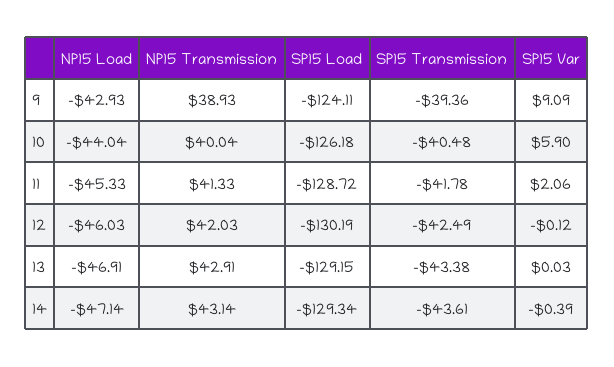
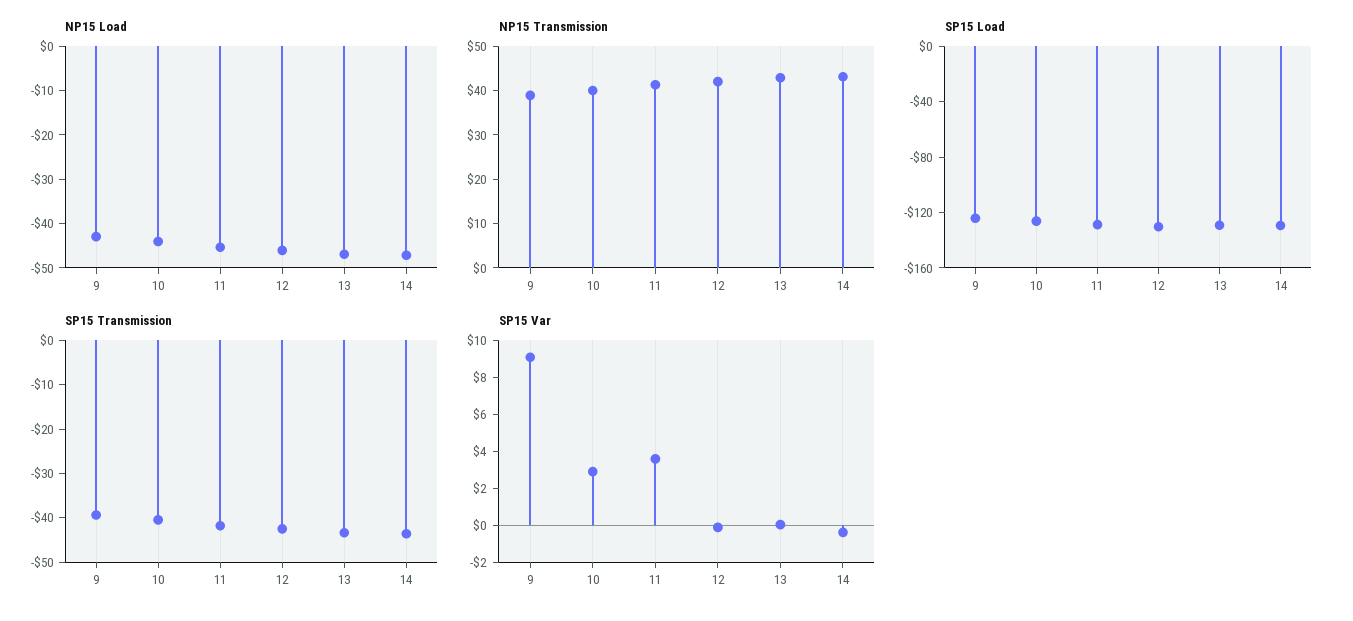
  {
    "NP15 Load": {
      "9": -42.93,
      "10": -44.04,
      "11": -45.33,
      "12": -46.03,
      "13": -46.91,
      "14": -47.14
    },
    "NP15 Transmission": {
      "9": 38.93,
      "10": 40.04,
      "11": 41.33,
      "12": 42.03,
      "13": 42.91,
      "14": 43.14
    },
    "SP15 Load": {
      "9": -124.11,
      "10": -126.18,
      "11": -128.72,
      "12": -130.19,
      "13": -129.15,
      "14": -129.34
    },
    "SP15 Transmission": {
      "9": -39.36,
      "10": -40.48,
      "11": -41.78,
      "12": -42.49,
      "13": -43.38,
      "14": -43.61
    },
    "SP15 Var": {
      "9": 9.09,
-     "10": 5.9,
+     "10": 3,
-     "11": 2.06,
+     "11": 3.5,
      "12": -0.12,
      "13": 0.03,
      "14": -0.39
    }
  }

